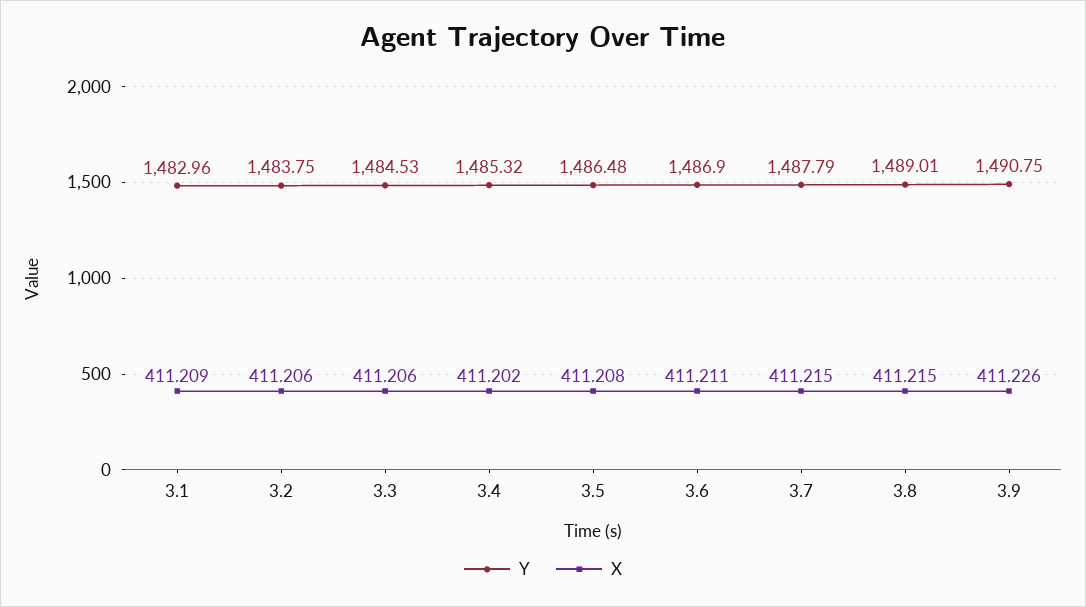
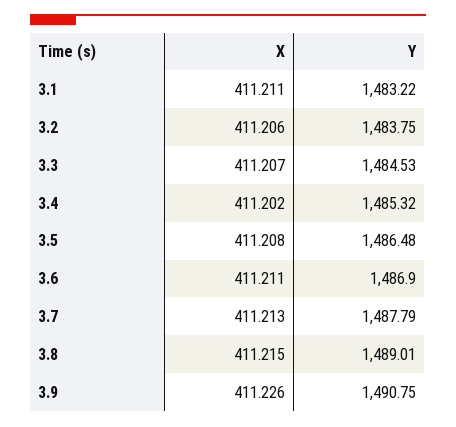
  {
    "Y": {
-     "3.1": 1482.96,
+     "3.1": 1483.22,
      "3.2": 1483.75,
      "3.3": 1484.53,
      "3.4": 1485.32,
      "3.5": 1486.48,
      "3.6": 1486.9,
      "3.7": 1487.79,
      "3.8": 1489.01,
      "3.9": 1490.75
    },
    "X": {
-     "3.1": 411.209,
+     "3.1": 411.211,
      "3.2": 411.206,
-     "3.3": 411.206,
+     "3.3": 411.207,
      "3.4": 411.202,
      "3.5": 411.208,
      "3.6": 411.211,
-     "3.7": 411.215,
+     "3.7": 411.213,
      "3.8": 411.215,
      "3.9": 411.226
    }
  }

